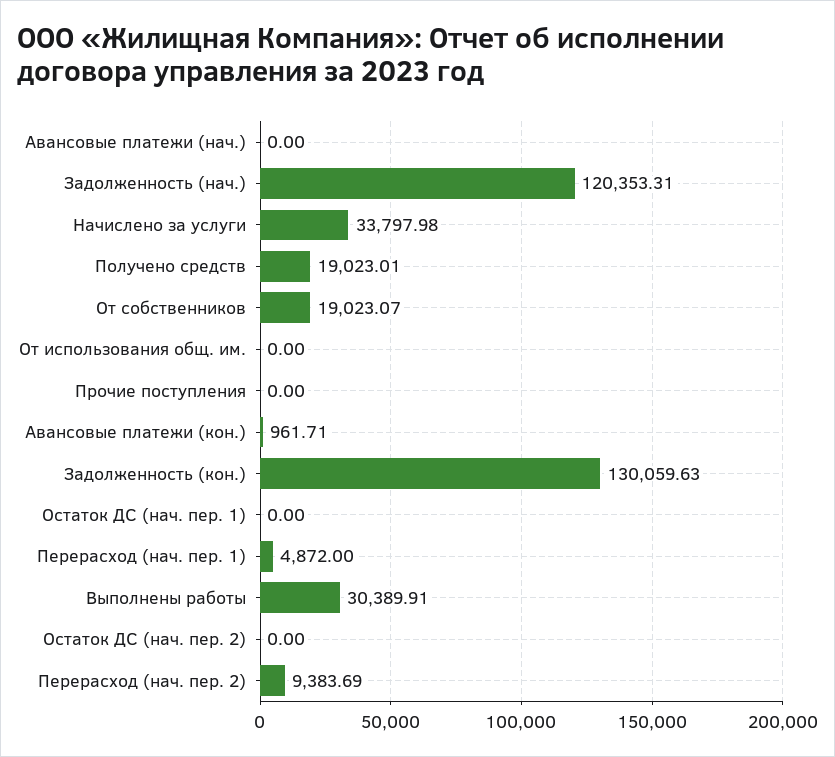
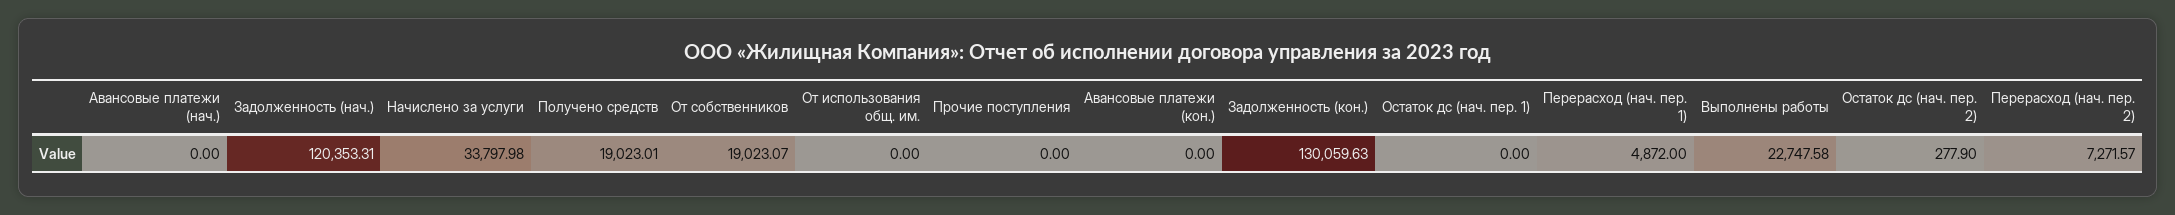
  {
    "Авансовые платежи (нач.)": 0,
    "Задолженность (нач.)": 120353.31,
    "Начислено за услуги": 33797.98,
    "Получено средств": 19023.01,
    "От собственников": 19023.07,
    "От использования общ. им.": 0,
    "Прочие поступления": 0,
-   "Авансовые платежи (кон.)": 961.71,
+   "Авансовые платежи (кон.)": 0,
    "Задолженность (кон.)": 130059.63,
    "Остаток ДС (нач. пер. 1)": 0,
    "Перерасход (нач. пер. 1)": 4872,
-   "Выполнены работы": 30389.91,
+   "Выполнены работы": 22747.58,
-   "Остаток ДС (нач. пер. 2)": 0,
+   "Остаток ДС (нач. пер. 2)": 277.9,
-   "Перерасход (нач. пер. 2)": 9383.69
+   "Перерасход (нач. пер. 2)": 7271.57
  }

